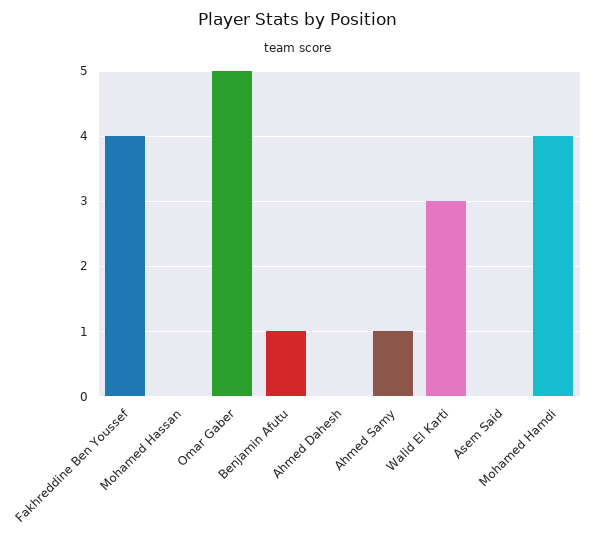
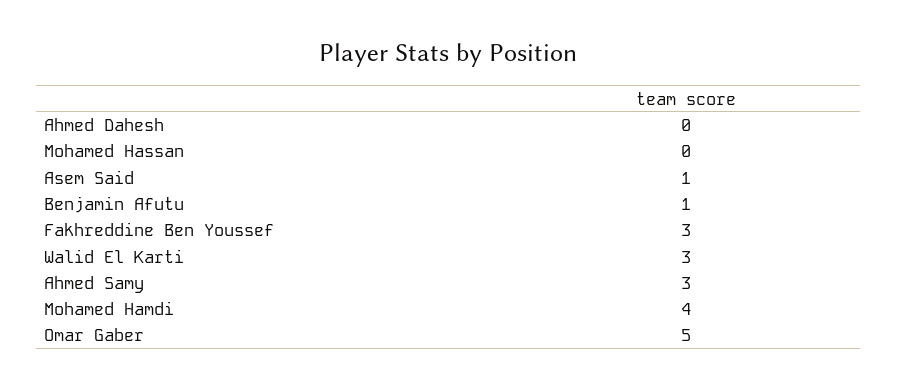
  {
-   "Fakhreddine Ben Youssef": 4,
+   "Fakhreddine Ben Youssef": 3,
    "Mohamed Hassan": 0,
    "Omar Gaber": 5,
    "Benjamin Afutu": 1,
    "Ahmed Dahesh": 0,
-   "Ahmed Samy": 1,
+   "Ahmed Samy": 3,
    "Walid El Karti": 3,
-   "Asem Said": 0,
+   "Asem Said": 1,
    "Mohamed Hamdi": 4
  }

